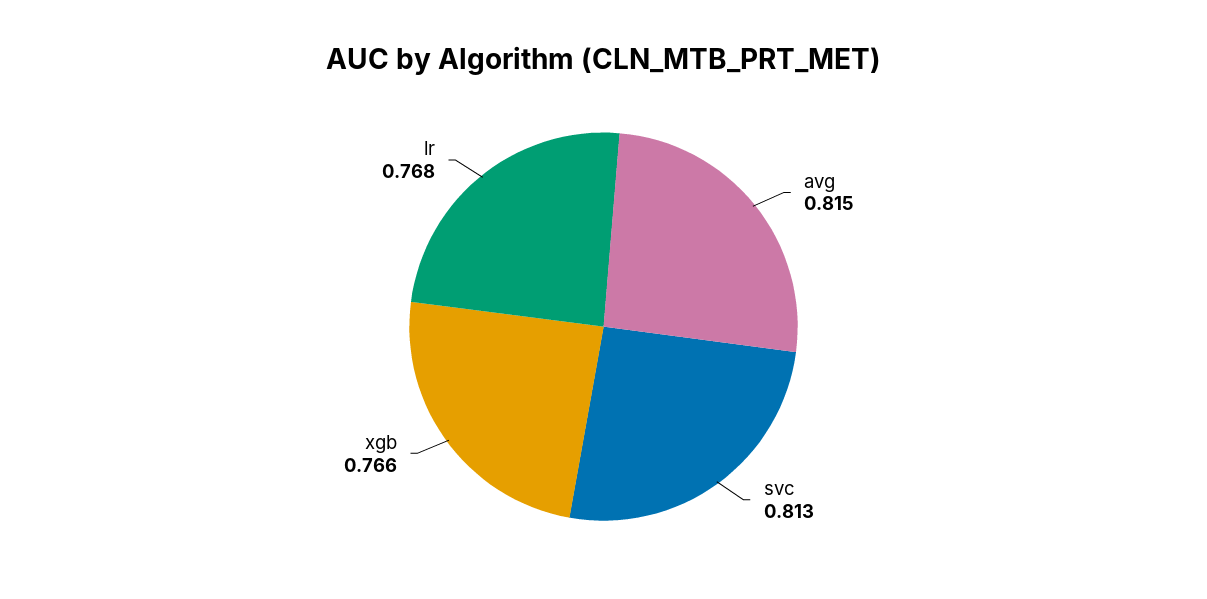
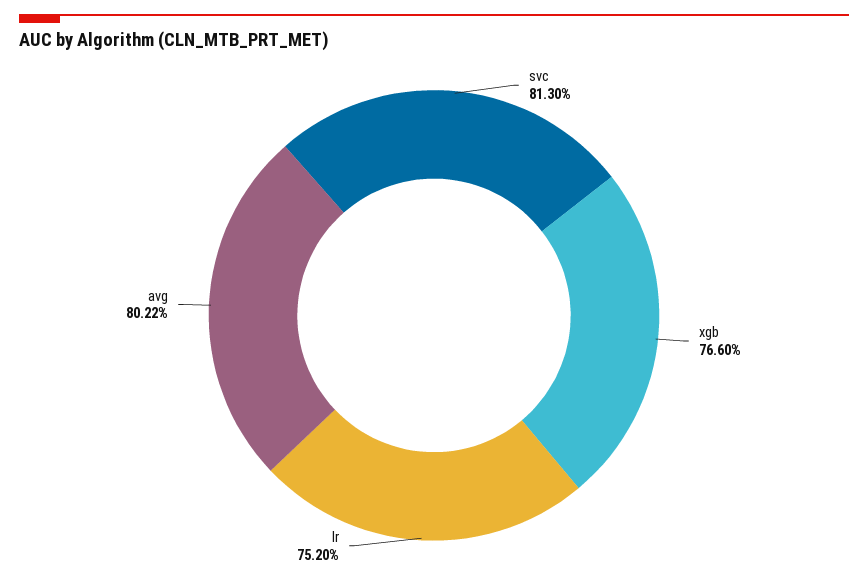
  {
-   "avg": 0.815,
+   "avg": 0.8022,
    "svc": 0.813,
    "xgb": 0.766,
-   "lr": 0.768
+   "lr": 0.752
  }

